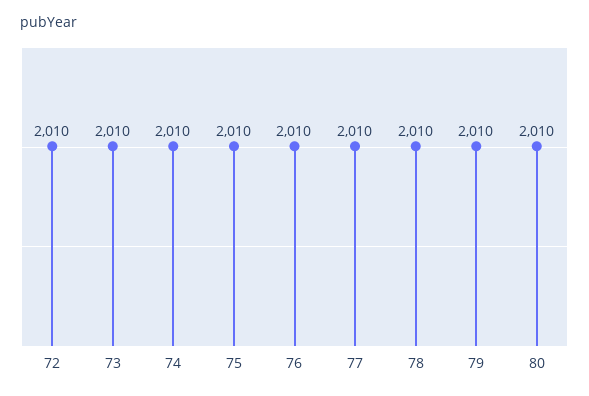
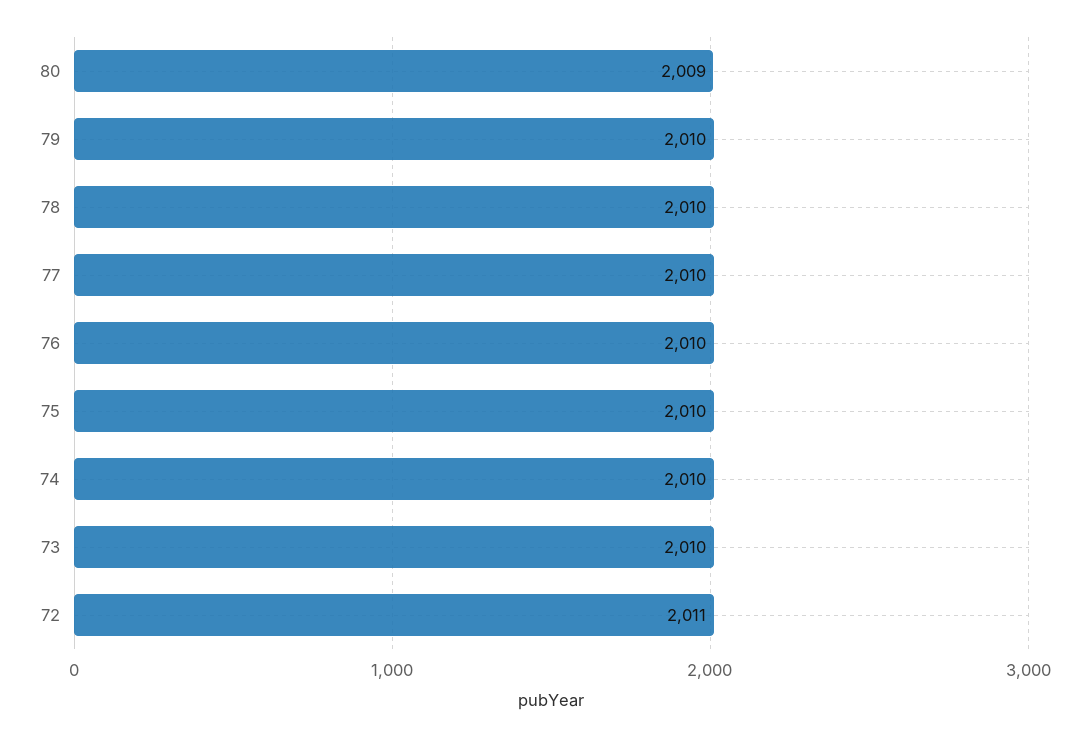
  {
-   "72": 2010,
+   "72": 2011,
    "73": 2010,
    "74": 2010,
    "75": 2010,
    "76": 2010,
    "77": 2010,
    "78": 2010,
    "79": 2010,
-   "80": 2010
+   "80": 2009
  }

